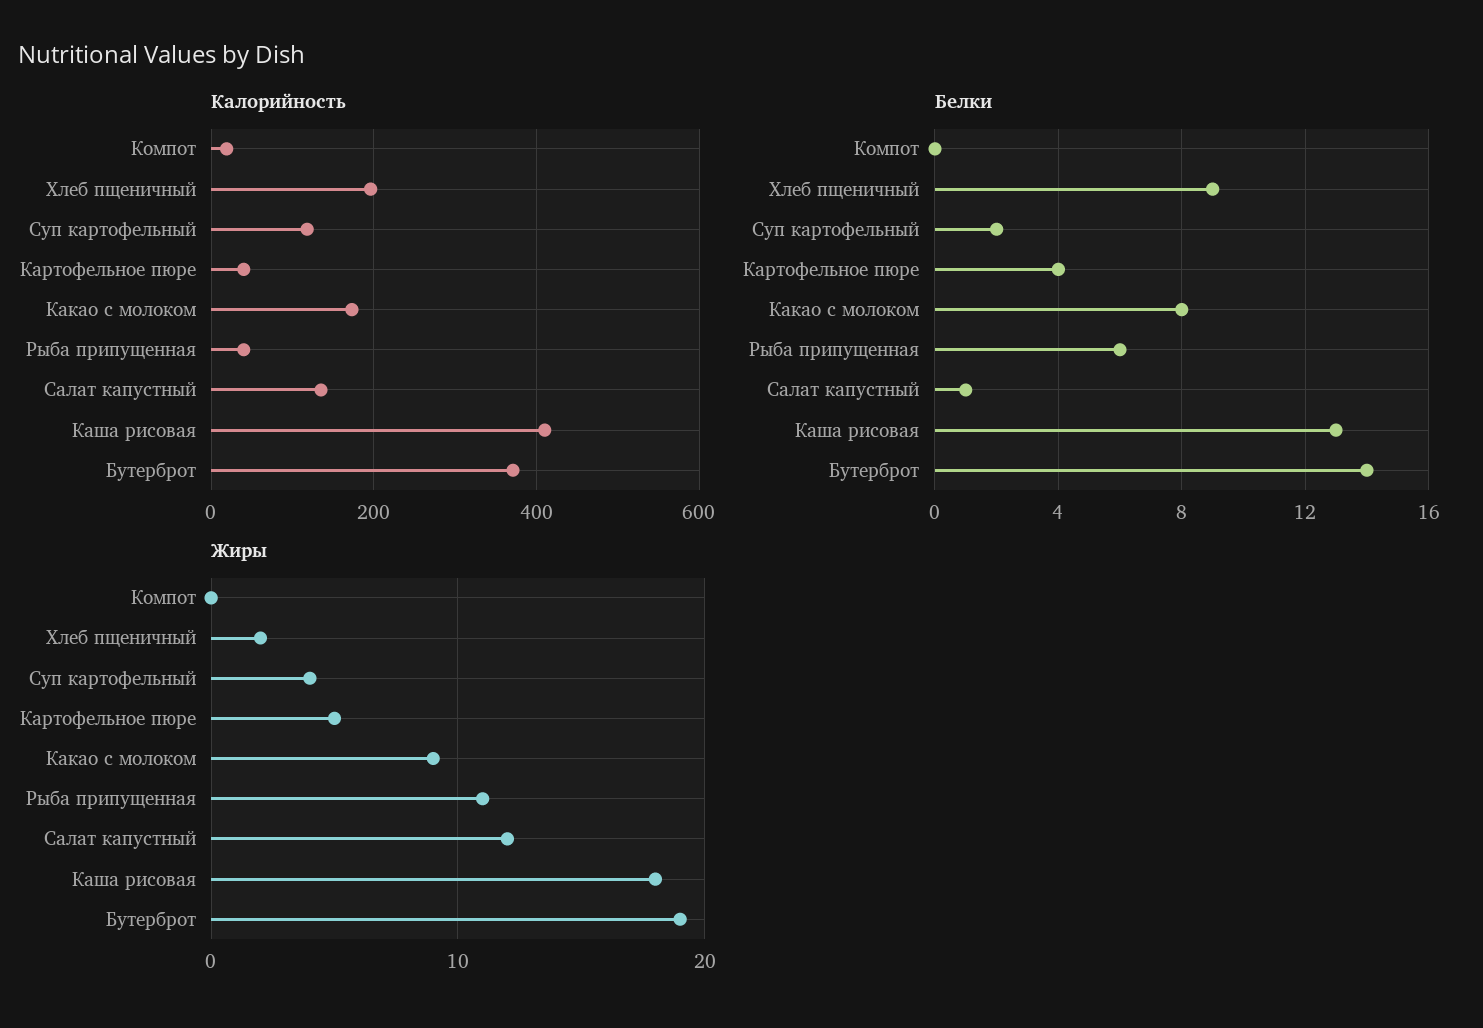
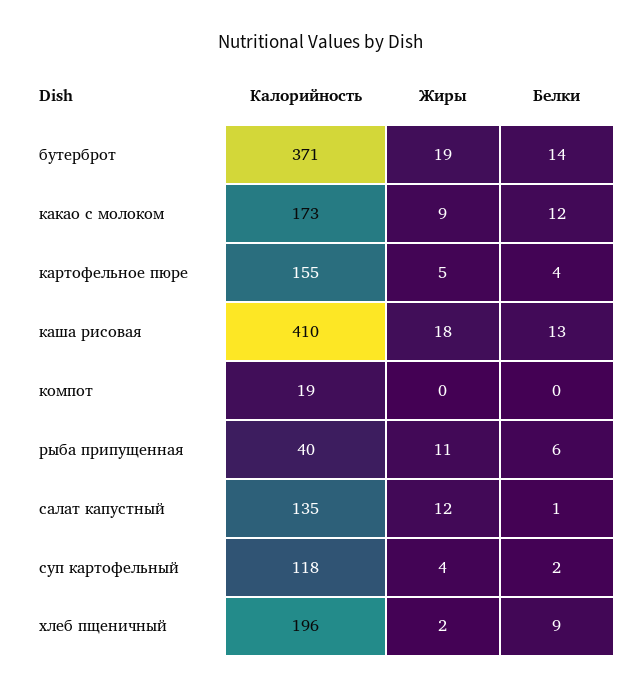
  {
    "Калорийность": {
      "Компот": 19,
      "Хлеб пщеничный": 196,
      "Суп картофельный": 118,
-     "Картофельное пюре": 40,
+     "Картофельное пюре": 155,
      "Какао с молоком": 173,
      "Рыба припущенная": 40,
      "Салат капустный": 135,
      "Каша рисовая": 410,
      "Бутерброт": 371
    },
    "Белки": {
      "Компот": 0,
      "Хлеб пщеничный": 9,
      "Суп картофельный": 2,
      "Картофельное пюре": 4,
-     "Какао с молоком": 8,
+     "Какао с молоком": 12,
      "Рыба припущенная": 6,
      "Салат капустный": 1,
      "Каша рисовая": 13,
      "Бутерброт": 14
    },
    "Жиры": {
      "Компот": 0,
      "Хлеб пщеничный": 2,
      "Суп картофельный": 4,
      "Картофельное пюре": 5,
      "Какао с молоком": 9,
      "Рыба припущенная": 11,
      "Салат капустный": 12,
      "Каша рисовая": 18,
      "Бутерброт": 19
    }
  }

